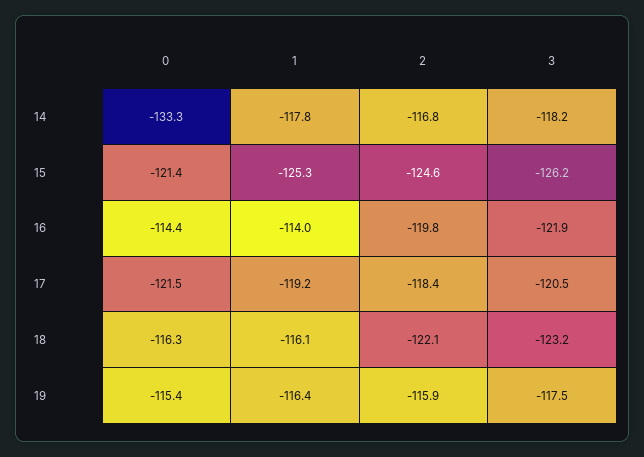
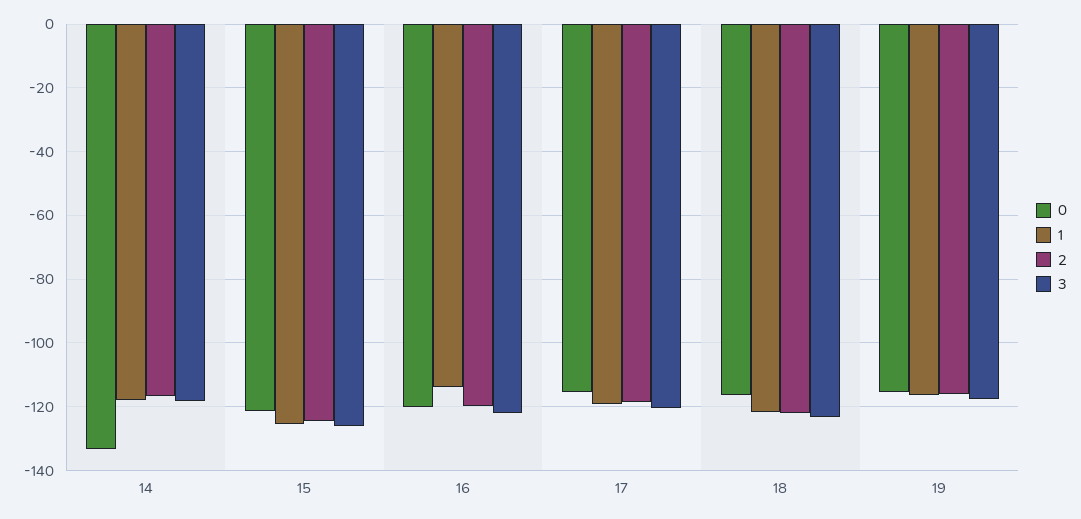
  {
    "0": {
      "14": -133.3,
      "15": -121.4,
-     "16": -114.4,
+     "16": -120,
-     "17": -121.5,
+     "17": -116,
      "18": -116.3,
      "19": -115.4
    },
    "1": {
      "14": -117.8,
      "15": -125.3,
      "16": -114,
      "17": -119.2,
-     "18": -116.1,
+     "18": -122,
      "19": -116.4
    },
    "2": {
      "14": -116.8,
      "15": -124.6,
      "16": -119.8,
      "17": -118.4,
      "18": -122.1,
      "19": -115.9
    },
    "3": {
      "14": -118.2,
      "15": -126.2,
      "16": -121.9,
      "17": -120.5,
      "18": -123.2,
      "19": -117.5
    }
  }

